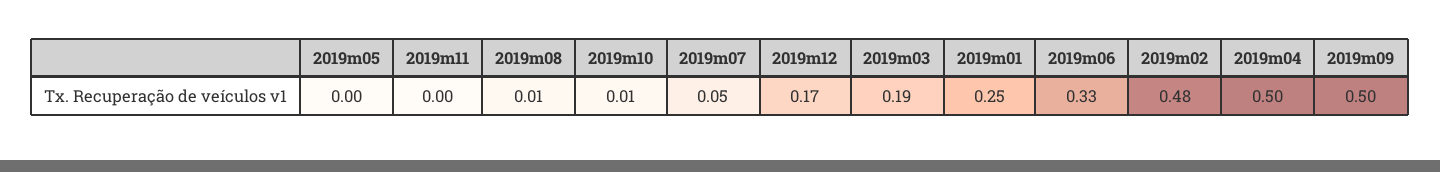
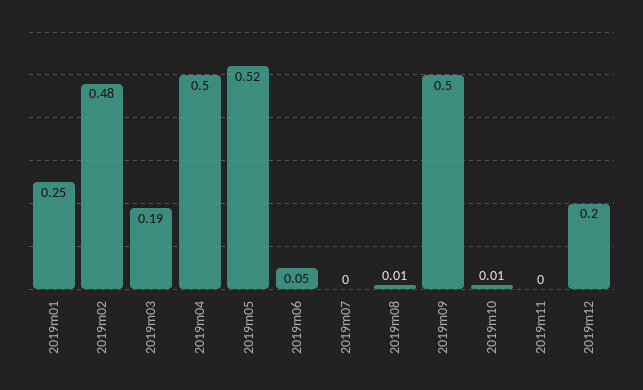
  {
-   "2019m05": 0,
+   "2019m05": 0.52,
    "2019m11": 0,
    "2019m08": 0.01,
    "2019m10": 0.01,
-   "2019m07": 0.05,
+   "2019m07": 0,
-   "2019m12": 0.17,
+   "2019m12": 0.2,
    "2019m03": 0.19,
    "2019m01": 0.25,
-   "2019m06": 0.33,
+   "2019m06": 0.05,
    "2019m02": 0.48,
    "2019m04": 0.5,
    "2019m09": 0.5
  }

